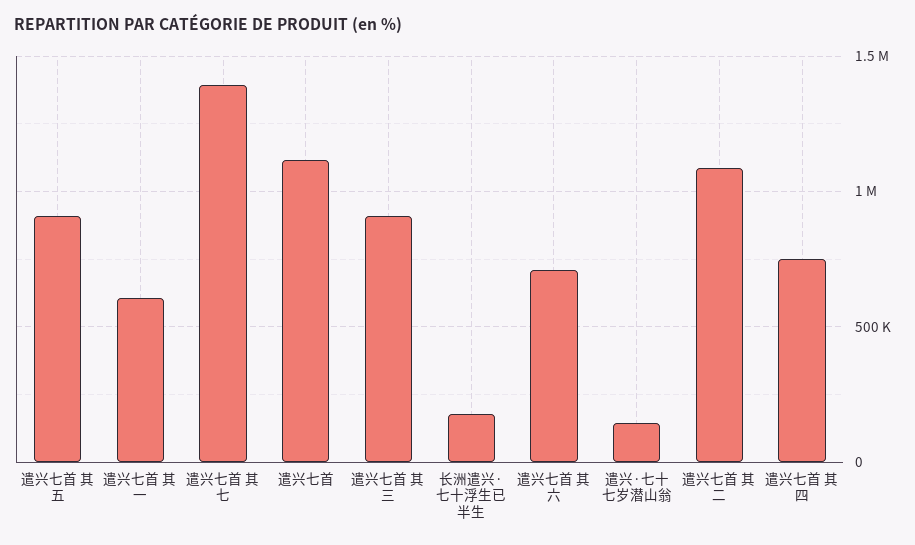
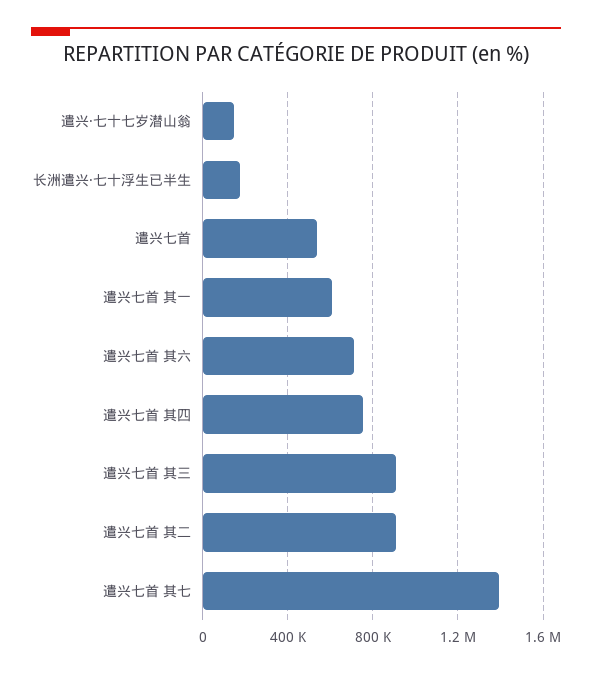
  {
-   "遣兴七首 其五": 900000,
    "遣兴七首 其一": 600000,
    "遣兴七首 其七": 1400000,
-   "遣兴七首": 1100000,
+   "遣兴七首": 550000,
    "遣兴七首 其三": 900000,
    "长洲遣兴·七十浮生已半生": 200000,
    "遣兴七首 其六": 700000,
    "遣兴·七十七岁潜山翁": 150000,
-   "遣兴七首 其二": 1100000,
+   "遣兴七首 其二": 900000,
    "遣兴七首 其四": 750000
  }

